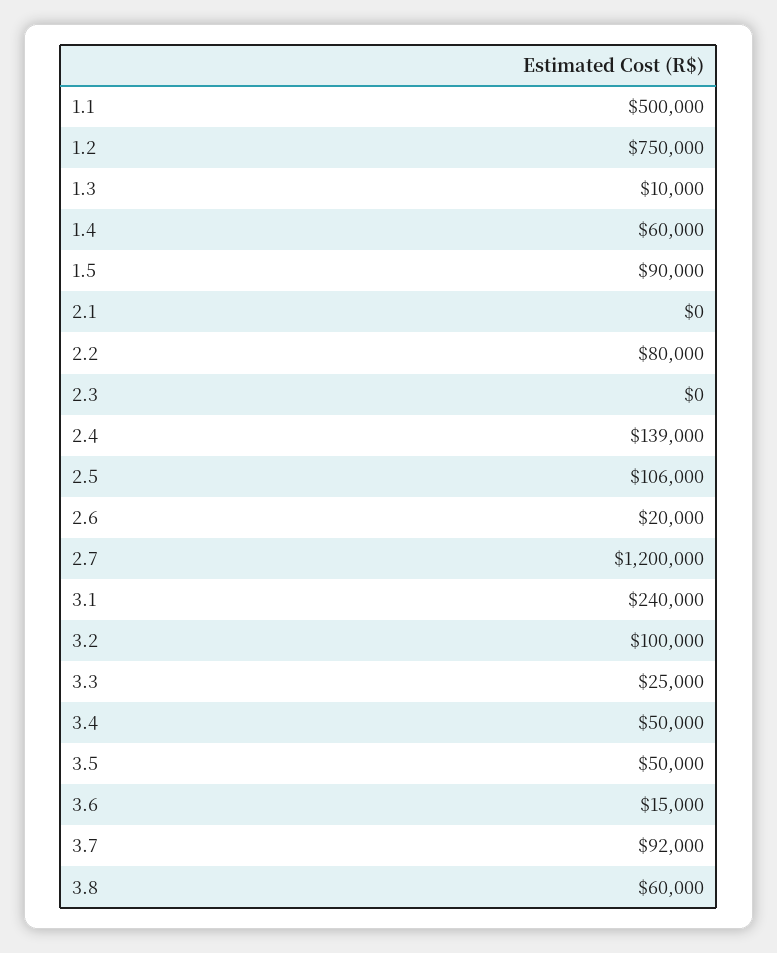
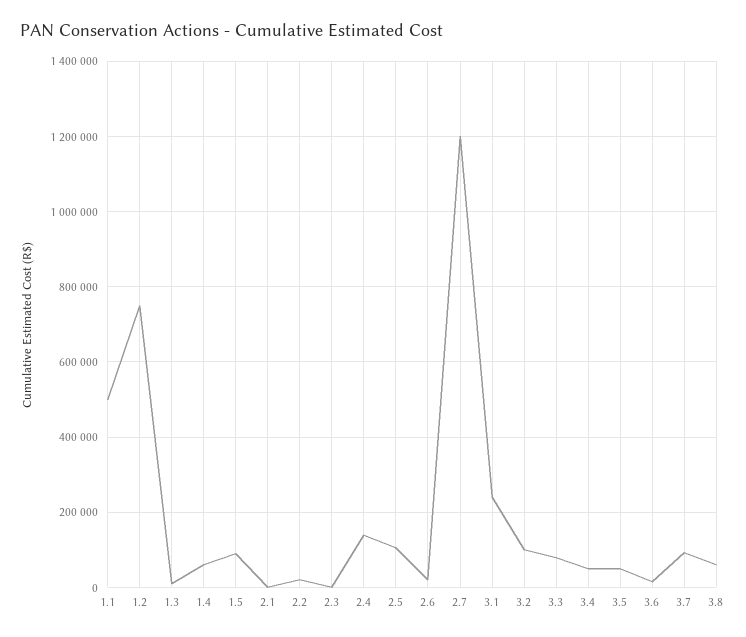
  {
    "1.1": 500000,
    "1.2": 750000,
    "1.3": 10000,
    "1.4": 60000,
    "1.5": 90000,
    "2.1": 0,
-   "2.2": 80000,
+   "2.2": 20000,
    "2.3": 0,
    "2.4": 139000,
    "2.5": 106000,
    "2.6": 20000,
    "2.7": 1200000,
    "3.1": 240000,
    "3.2": 100000,
-   "3.3": 25000,
+   "3.3": 80000,
    "3.4": 50000,
    "3.5": 50000,
    "3.6": 15000,
    "3.7": 92000,
    "3.8": 60000
  }

